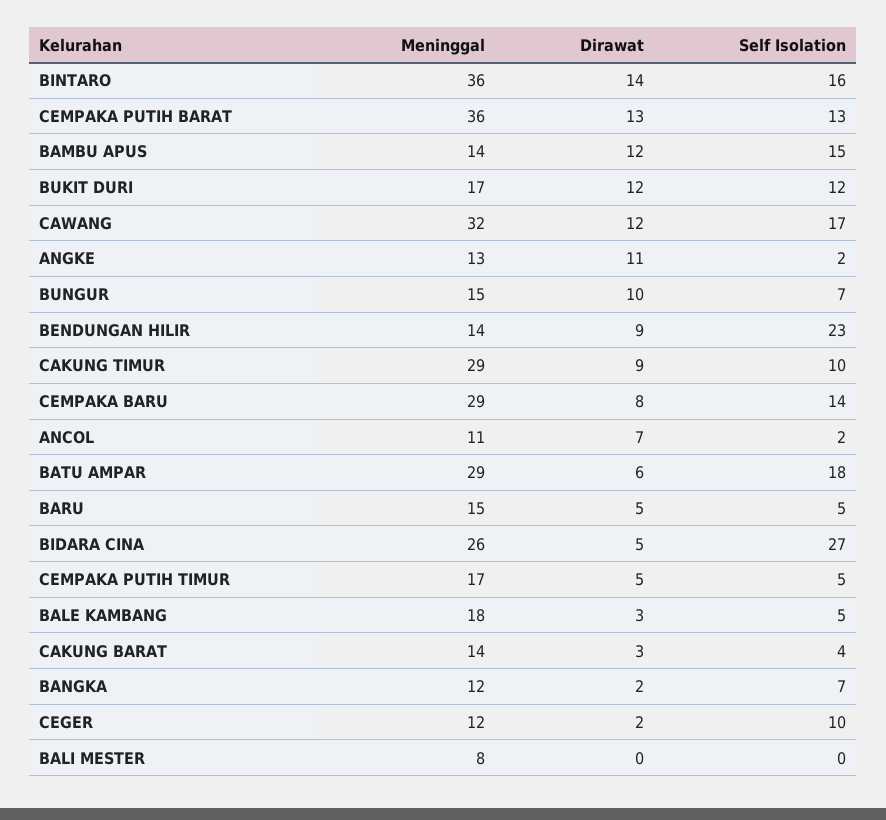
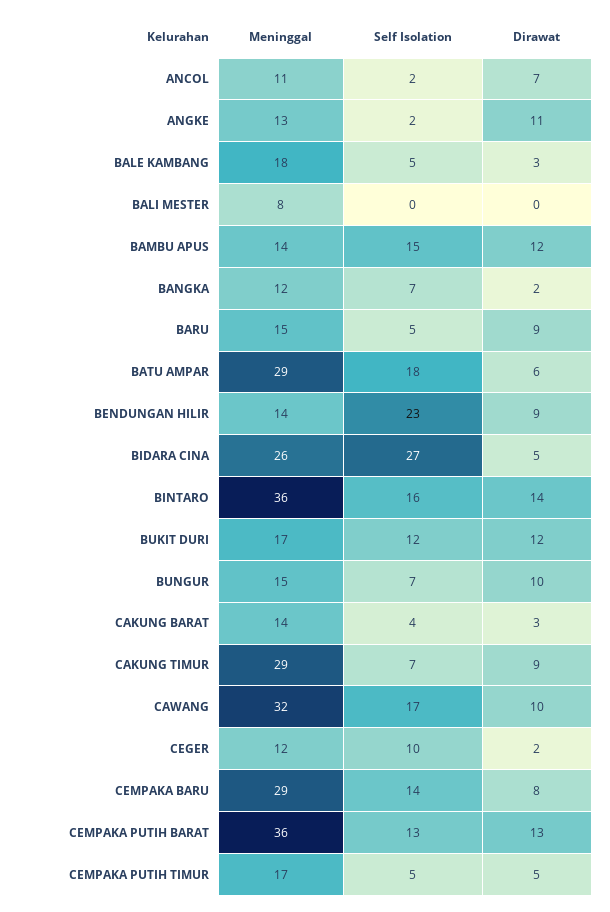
  {
    "Meninggal": {
      "BINTARO": 36,
      "CEMPAKA PUTIH BARAT": 36,
      "BAMBU APUS": 14,
      "BUKIT DURI": 17,
      "CAWANG": 32,
      "ANGKE": 13,
      "BUNGUR": 15,
      "BENDUNGAN HILIR": 14,
      "CAKUNG TIMUR": 29,
      "CEMPAKA BARU": 29,
      "ANCOL": 11,
      "BATU AMPAR": 29,
      "BARU": 15,
      "BIDARA CINA": 26,
      "CEMPAKA PUTIH TIMUR": 17,
      "BALE KAMBANG": 18,
      "CAKUNG BARAT": 14,
      "BANGKA": 12,
      "CEGER": 12,
      "BALI MESTER": 8
    },
    "Dirawat": {
      "BINTARO": 14,
      "CEMPAKA PUTIH BARAT": 13,
      "BAMBU APUS": 12,
      "BUKIT DURI": 12,
-     "CAWANG": 12,
+     "CAWANG": 10,
      "ANGKE": 11,
      "BUNGUR": 10,
      "BENDUNGAN HILIR": 9,
      "CAKUNG TIMUR": 9,
      "CEMPAKA BARU": 8,
      "ANCOL": 7,
      "BATU AMPAR": 6,
-     "BARU": 5,
+     "BARU": 9,
      "BIDARA CINA": 5,
      "CEMPAKA PUTIH TIMUR": 5,
      "BALE KAMBANG": 3,
      "CAKUNG BARAT": 3,
      "BANGKA": 2,
      "CEGER": 2,
      "BALI MESTER": 0
    },
    "Self Isolation": {
      "BINTARO": 16,
      "CEMPAKA PUTIH BARAT": 13,
      "BAMBU APUS": 15,
      "BUKIT DURI": 12,
      "CAWANG": 17,
      "ANGKE": 2,
      "BUNGUR": 7,
      "BENDUNGAN HILIR": 23,
-     "CAKUNG TIMUR": 10,
+     "CAKUNG TIMUR": 7,
      "CEMPAKA BARU": 14,
      "ANCOL": 2,
      "BATU AMPAR": 18,
      "BARU": 5,
      "BIDARA CINA": 27,
      "CEMPAKA PUTIH TIMUR": 5,
      "BALE KAMBANG": 5,
      "CAKUNG BARAT": 4,
      "BANGKA": 7,
      "CEGER": 10,
      "BALI MESTER": 0
    }
  }

